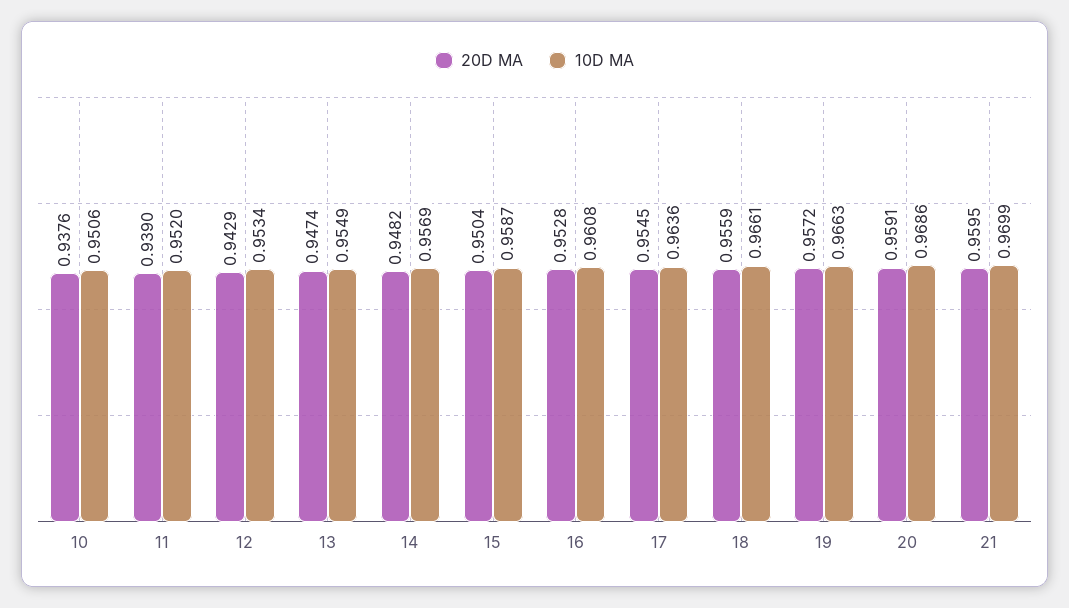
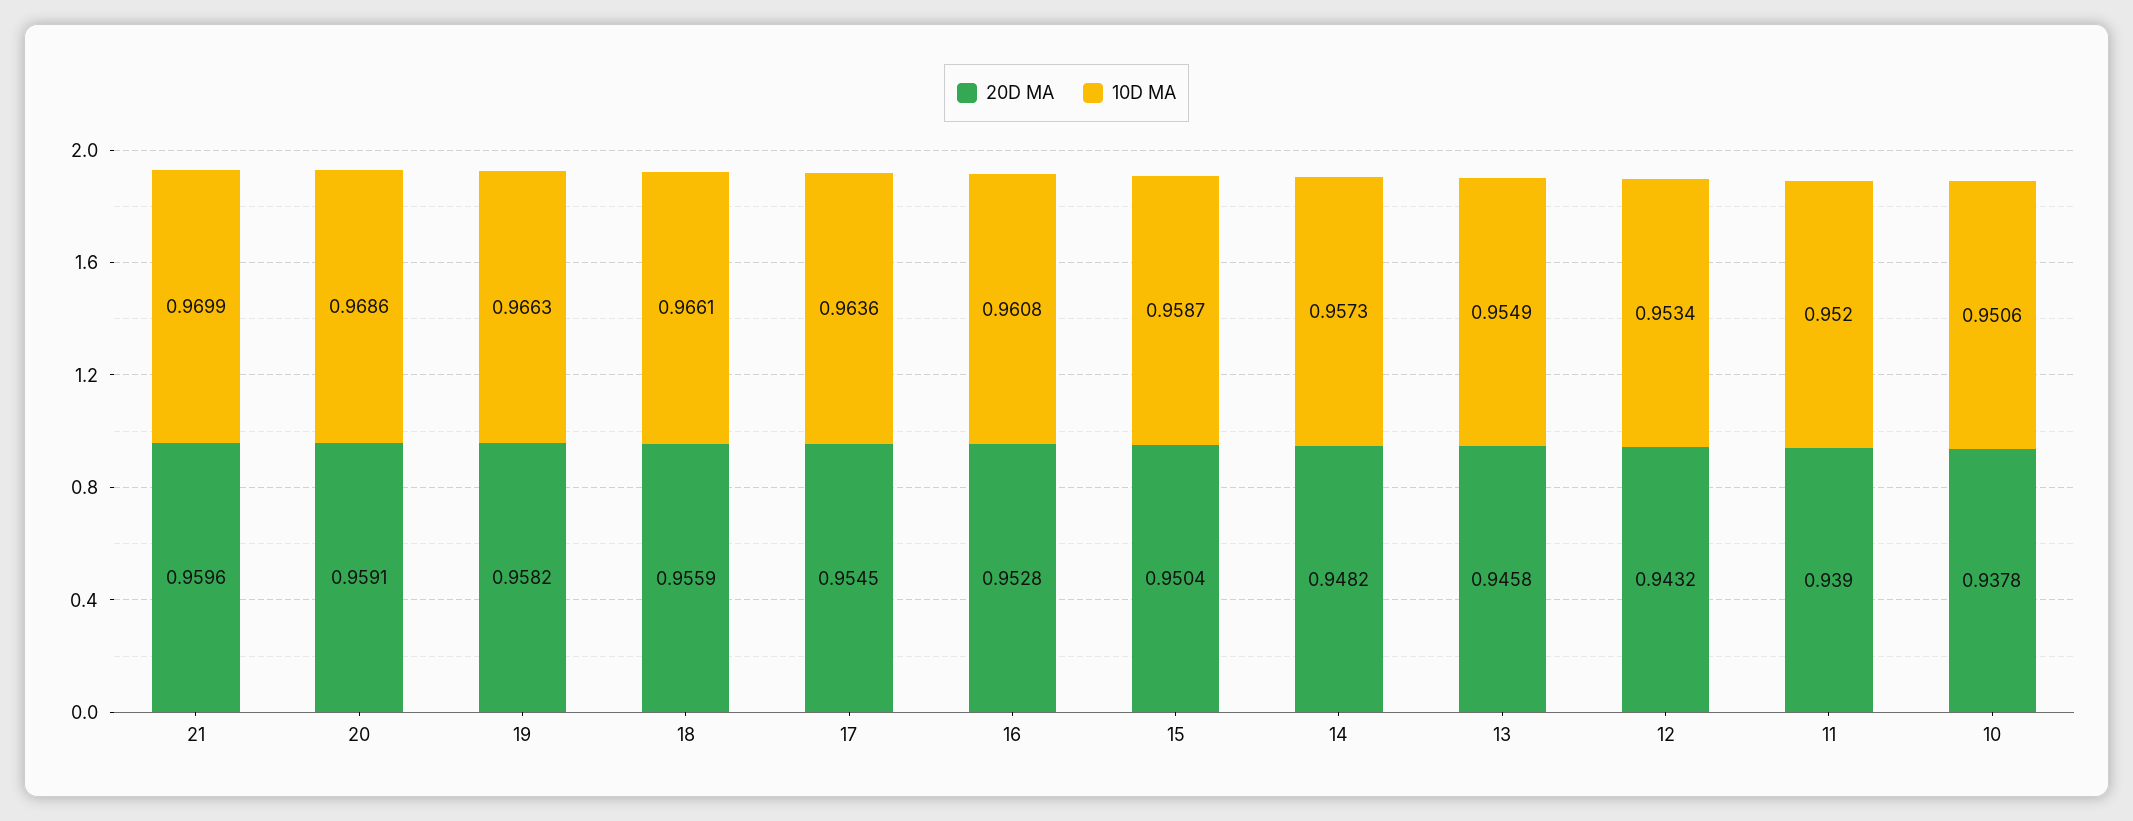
  {
    "20D MA": {
-     "10": 0.9376,
+     "10": 0.9378,
      "11": 0.939,
-     "12": 0.9429,
+     "12": 0.9432,
-     "13": 0.9474,
+     "13": 0.9458,
      "14": 0.9482,
      "15": 0.9504,
      "16": 0.9528,
      "17": 0.9545,
      "18": 0.9559,
-     "19": 0.9572,
+     "19": 0.9582,
      "20": 0.9591,
-     "21": 0.9595
+     "21": 0.9596
    },
    "10D MA": {
      "10": 0.9506,
      "11": 0.952,
      "12": 0.9534,
      "13": 0.9549,
-     "14": 0.9569,
+     "14": 0.9573,
      "15": 0.9587,
      "16": 0.9608,
      "17": 0.9636,
      "18": 0.9661,
      "19": 0.9663,
      "20": 0.9686,
      "21": 0.9699
    }
  }

